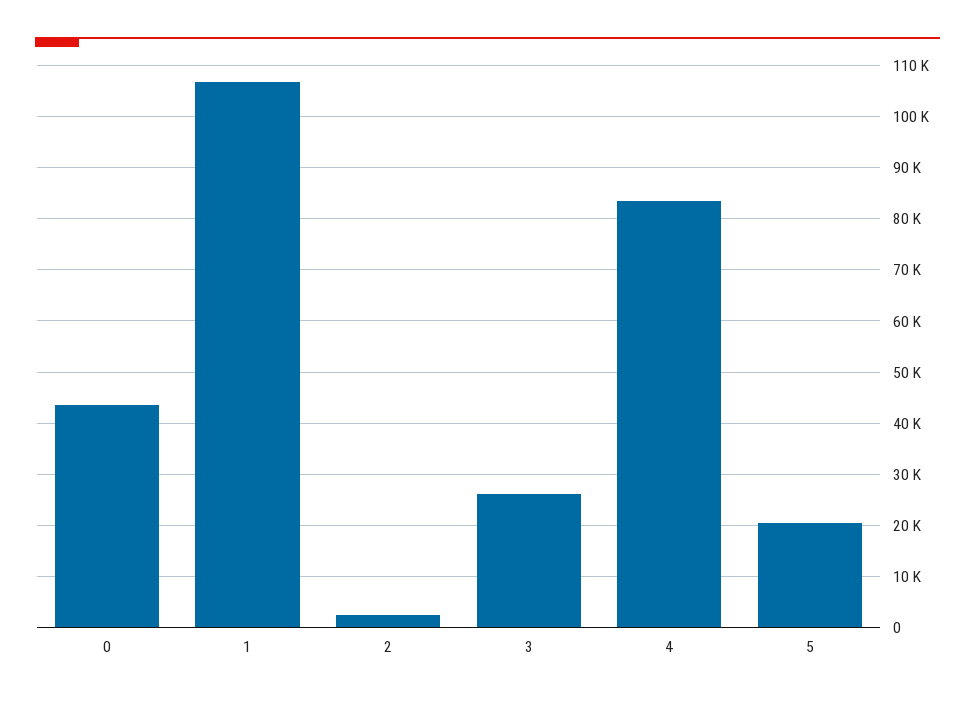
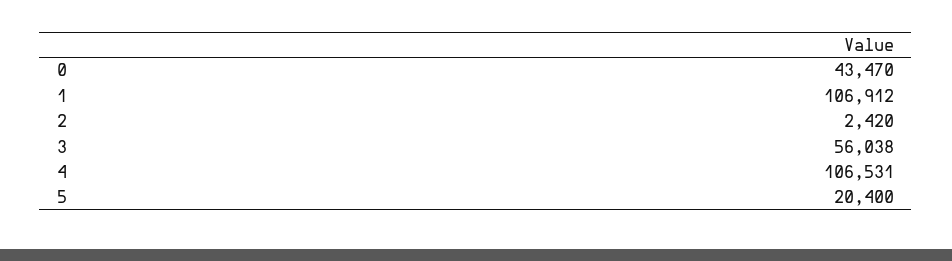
  {
    "0": 43470,
    "1": 106912,
    "2": 2420,
-   "3": 26000,
+   "3": 56038,
-   "4": 84000,
+   "4": 106531,
    "5": 20400
  }

